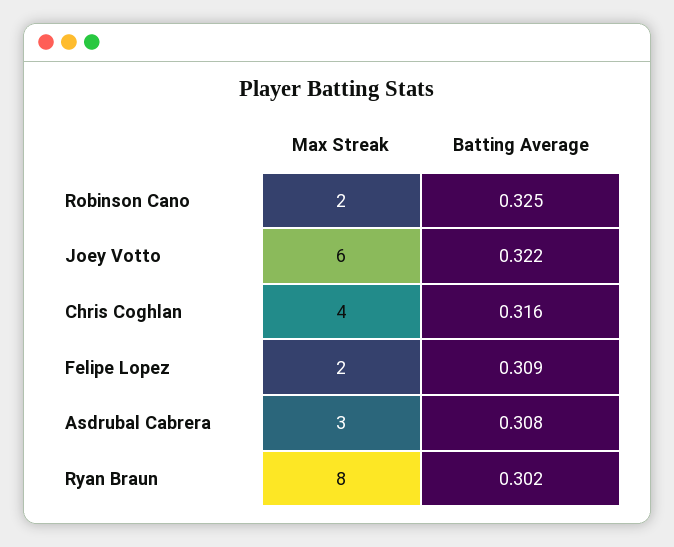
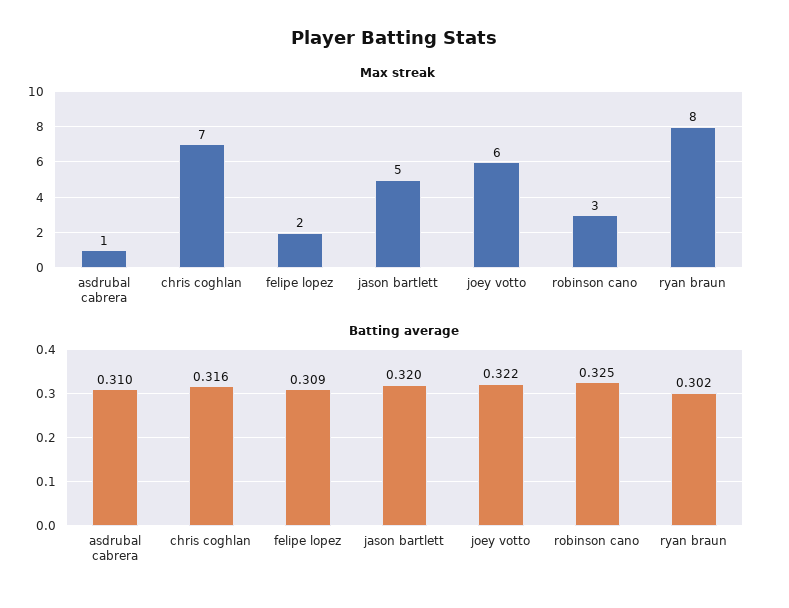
  {
    "Max Streak": {
-     "Robinson Cano": 2,
+     "Robinson Cano": 3,
      "Joey Votto": 6,
-     "Chris Coghlan": 4,
+     "Chris Coghlan": 7,
      "Felipe Lopez": 2,
-     "Asdrubal Cabrera": 3,
+     "Asdrubal Cabrera": 1,
-     "Ryan Braun": 8
+     "Ryan Braun": 8,
+     "jason bartlett": 5
    },
    "Batting Average": {
      "Robinson Cano": 0.325,
      "Joey Votto": 0.322,
      "Chris Coghlan": 0.316,
      "Felipe Lopez": 0.309,
-     "Asdrubal Cabrera": 0.308,
+     "Asdrubal Cabrera": 0.31,
-     "Ryan Braun": 0.302
+     "Ryan Braun": 0.302,
+     "jason bartlett": 0.32
    }
  }

